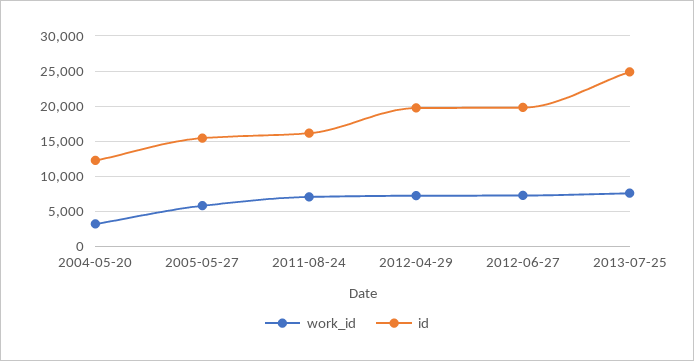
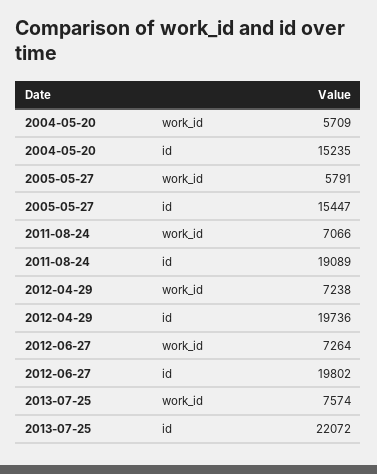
  {
    "work_id": {
-     "2004-05-20": 3000,
+     "2004-05-20": 5709,
      "2005-05-27": 5791,
      "2011-08-24": 7066,
      "2012-04-29": 7238,
      "2012-06-27": 7264,
      "2013-07-25": 7574
    },
    "id": {
-     "2004-05-20": 12000,
+     "2004-05-20": 15235,
      "2005-05-27": 15447,
-     "2011-08-24": 16000,
+     "2011-08-24": 19089,
      "2012-04-29": 19736,
      "2012-06-27": 19802,
-     "2013-07-25": 25000
+     "2013-07-25": 22072
    }
  }

